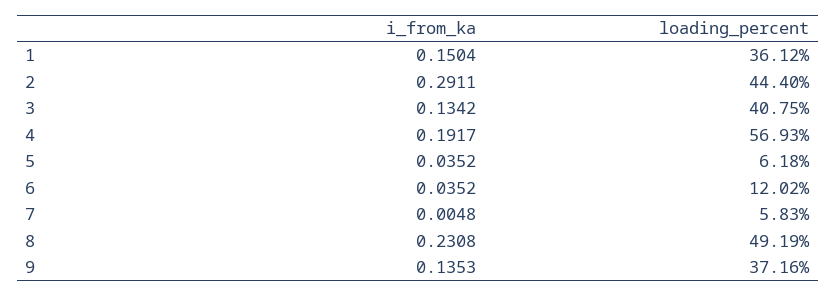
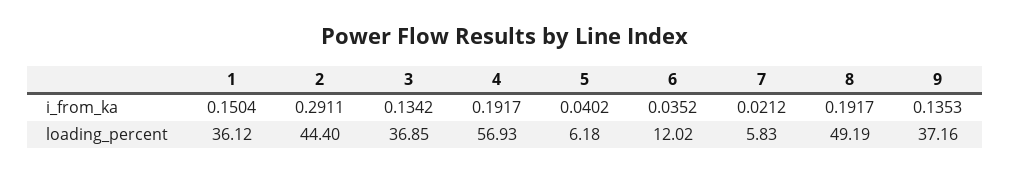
  {
    "i_from_ka": {
      "1": 0.1504,
      "2": 0.2911,
      "3": 0.1342,
      "4": 0.1917,
-     "5": 0.0352,
+     "5": 0.0402,
      "6": 0.0352,
-     "7": 0.0048,
+     "7": 0.0212,
-     "8": 0.2308,
+     "8": 0.1917,
      "9": 0.1353
    },
    "loading_percent": {
      "1": 36.12,
      "2": 44.4,
-     "3": 40.75,
+     "3": 36.85,
      "4": 56.93,
      "5": 6.18,
      "6": 12.02,
      "7": 5.83,
      "8": 49.19,
      "9": 37.16
    }
  }

